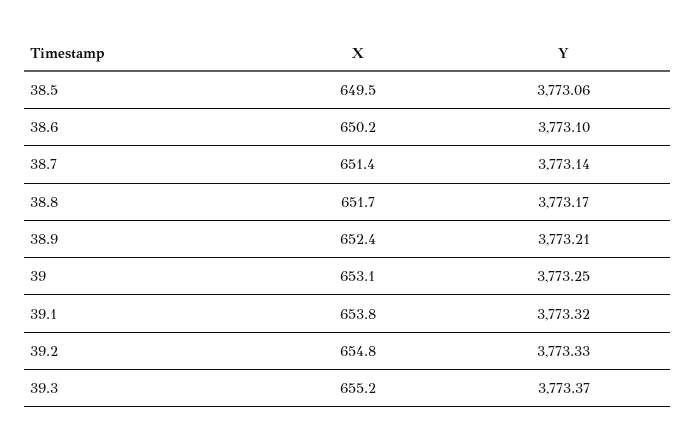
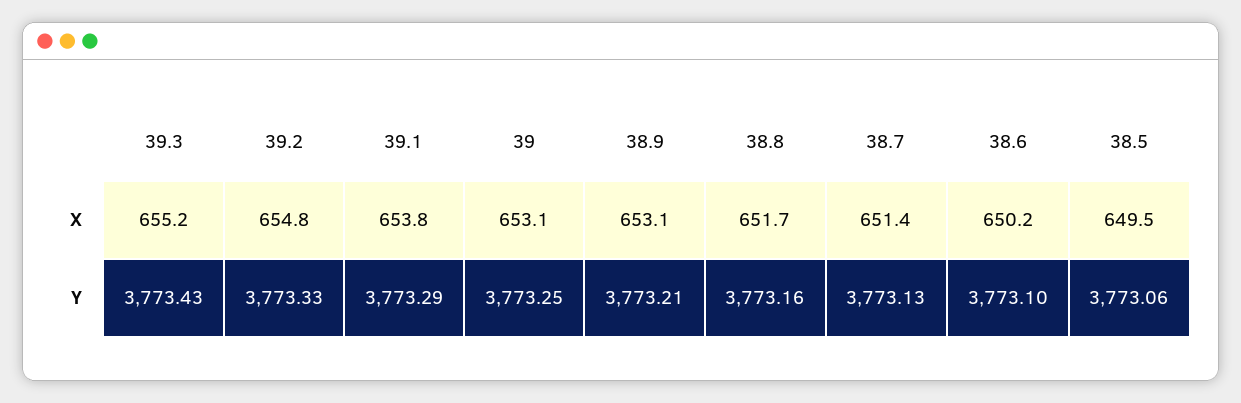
  {
    "X": {
      "38.5": 649.5,
      "38.6": 650.2,
      "38.7": 651.4,
      "38.8": 651.7,
-     "38.9": 652.4,
+     "38.9": 653.1,
      "39": 653.1,
      "39.1": 653.8,
      "39.2": 654.8,
      "39.3": 655.2
    },
    "Y": {
      "38.5": 3773.06,
      "38.6": 3773.1,
-     "38.7": 3773.14,
+     "38.7": 3773.13,
-     "38.8": 3773.17,
+     "38.8": 3773.16,
      "38.9": 3773.21,
      "39": 3773.25,
-     "39.1": 3773.32,
+     "39.1": 3773.29,
      "39.2": 3773.33,
-     "39.3": 3773.37
+     "39.3": 3773.43
    }
  }

